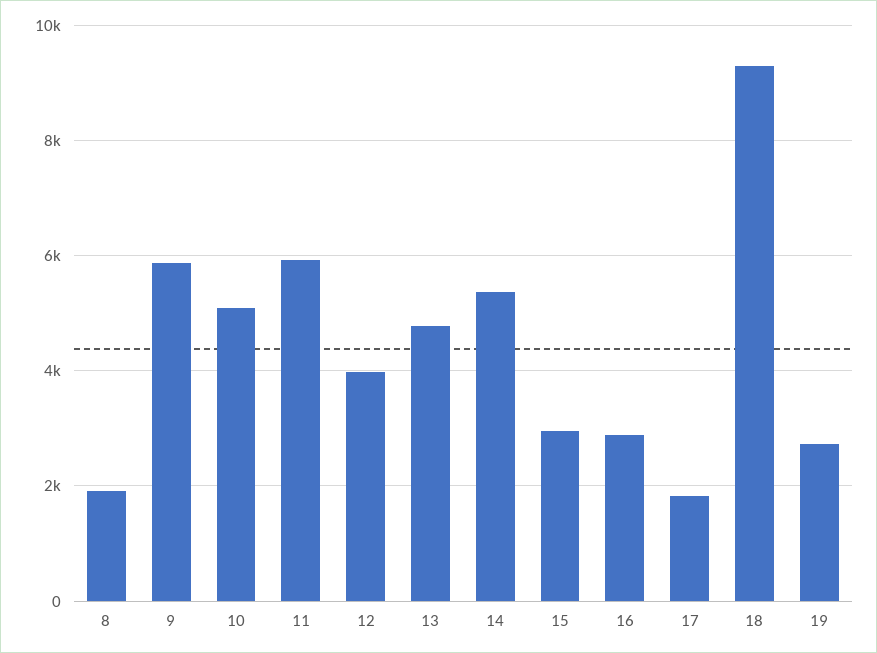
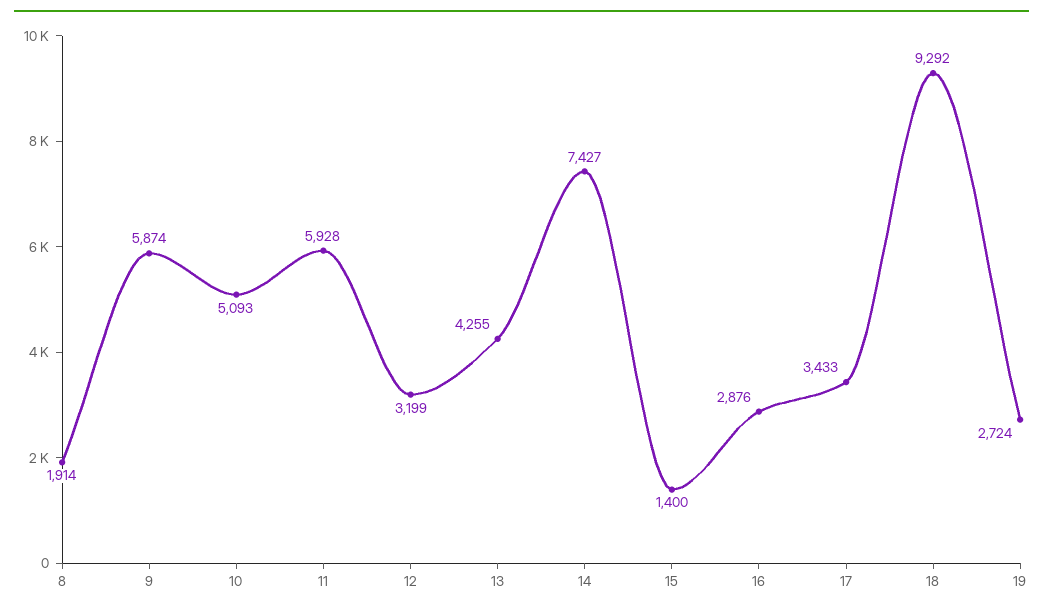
  {
    "8": 1914,
    "9": 5874,
    "10": 5093,
    "11": 5928,
-   "12": 4000,
+   "12": 3199,
-   "13": 4800,
+   "13": 4255,
-   "14": 5400,
+   "14": 7427,
-   "15": 3000,
+   "15": 1400,
    "16": 2876,
-   "17": 1800,
+   "17": 3433,
    "18": 9292,
    "19": 2724
  }

